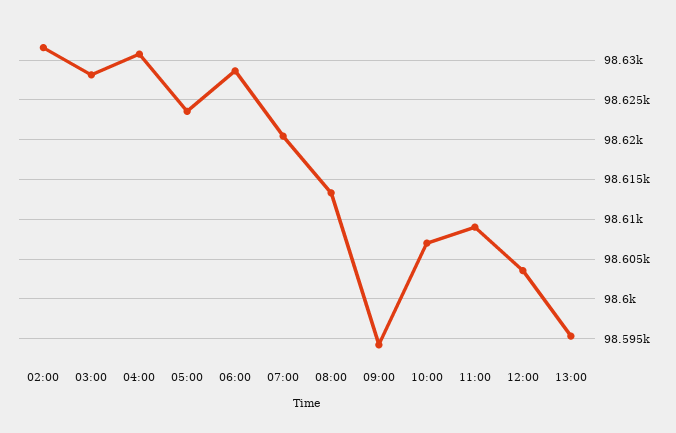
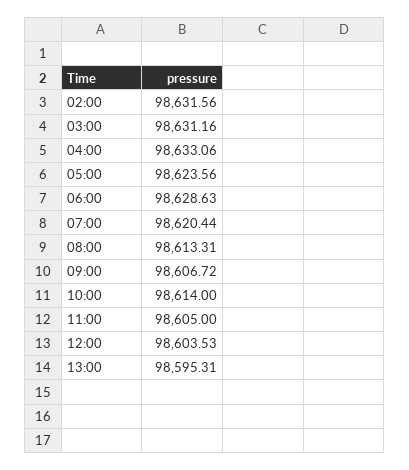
  {
    "02:00": 98631.56,
-   "03:00": 98628,
+   "03:00": 98631.16,
-   "04:00": 98631,
+   "04:00": 98633.06,
    "05:00": 98623.56,
    "06:00": 98628.63,
    "07:00": 98620.44,
    "08:00": 98613.31,
-   "09:00": 98594,
+   "09:00": 98606.72,
-   "10:00": 98607,
+   "10:00": 98614,
-   "11:00": 98609,
+   "11:00": 98605,
    "12:00": 98603.53,
    "13:00": 98595.31
  }

